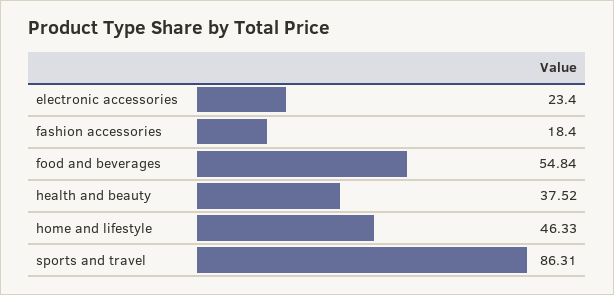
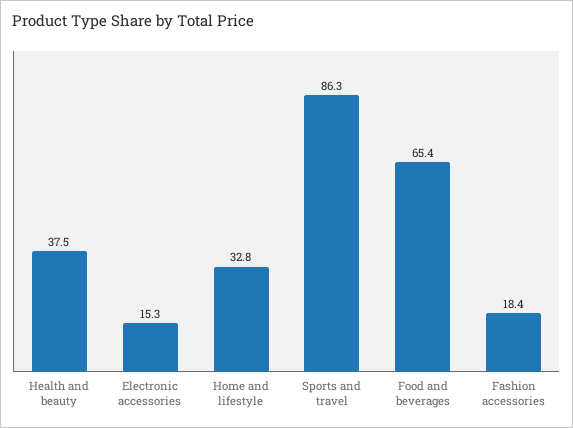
  {
-   "electronic accessories": 23.4,
+   "electronic accessories": 15.3,
    "fashion accessories": 18.4,
-   "food and beverages": 54.84,
+   "food and beverages": 65.4,
    "health and beauty": 37.52,
-   "home and lifestyle": 46.33,
+   "home and lifestyle": 32.8,
    "sports and travel": 86.31
  }

